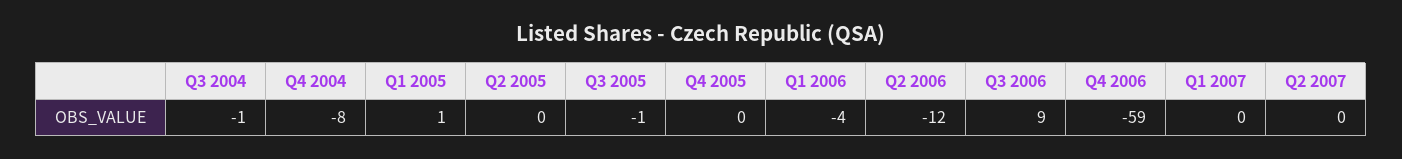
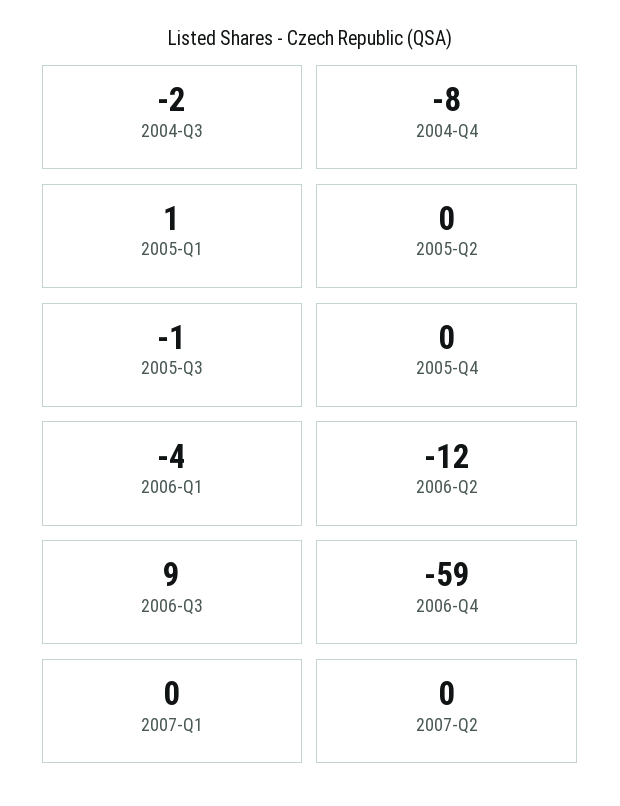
  {
-   "Q3 2004": -1,
+   "Q3 2004": -2,
    "Q4 2004": -8,
    "Q1 2005": 1,
    "Q2 2005": 0,
    "Q3 2005": -1,
    "Q4 2005": 0,
    "Q1 2006": -4,
    "Q2 2006": -12,
    "Q3 2006": 9,
    "Q4 2006": -59,
    "Q1 2007": 0,
    "Q2 2007": 0
  }

